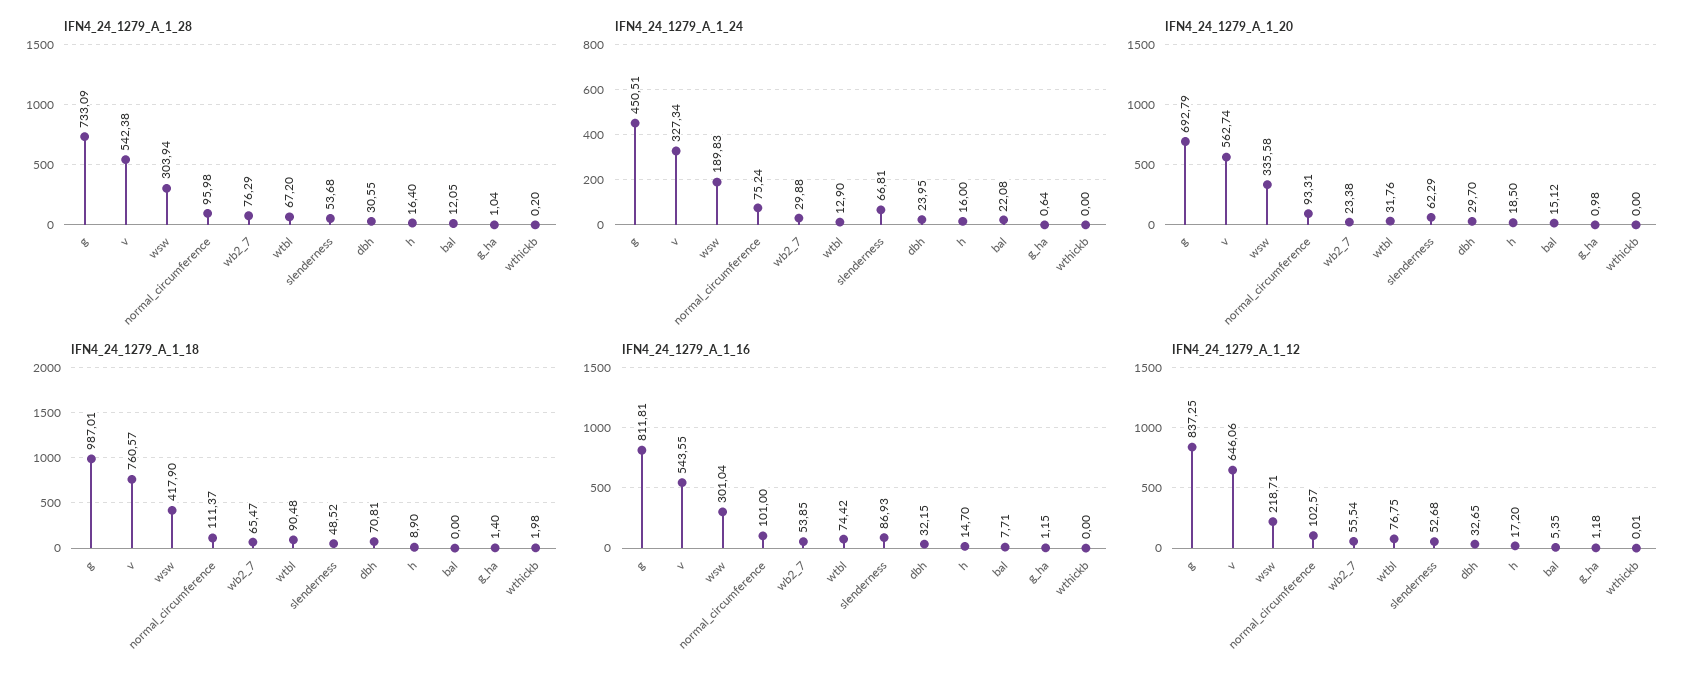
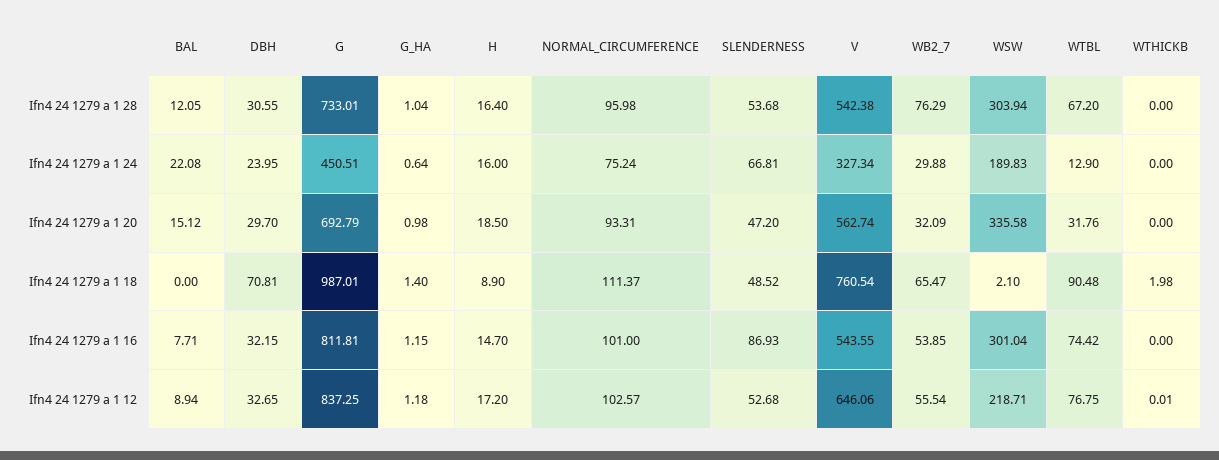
  {
    "IFN4_24_1279_A_1_28": {
-     "g": 733.09,
+     "g": 733.01,
      "v": 542.38,
      "wsw": 303.94,
      "normal_circumference": 95.98,
      "wb2_7": 76.29,
      "wtbl": 67.2,
      "slenderness": 53.68,
      "dbh": 30.55,
      "h": 16.4,
      "bal": 12.05,
      "g_ha": 1.04,
-     "wthickb": 0.2
+     "wthickb": 0
    },
    "IFN4_24_1279_A_1_24": {
      "g": 450.51,
      "v": 327.34,
      "wsw": 189.83,
      "normal_circumference": 75.24,
      "wb2_7": 29.88,
      "wtbl": 12.9,
      "slenderness": 66.81,
      "dbh": 23.95,
      "h": 16,
      "bal": 22.08,
      "g_ha": 0.64,
      "wthickb": 0
    },
    "IFN4_24_1279_A_1_20": {
      "g": 692.79,
      "v": 562.74,
      "wsw": 335.58,
      "normal_circumference": 93.31,
-     "wb2_7": 23.38,
+     "wb2_7": 32.09,
      "wtbl": 31.76,
-     "slenderness": 62.29,
+     "slenderness": 47.2,
      "dbh": 29.7,
      "h": 18.5,
      "bal": 15.12,
      "g_ha": 0.98,
      "wthickb": 0
    },
    "IFN4_24_1279_A_1_18": {
      "g": 987.01,
-     "v": 760.57,
+     "v": 760.54,
-     "wsw": 417.9,
+     "wsw": 2.1,
      "normal_circumference": 111.37,
      "wb2_7": 65.47,
      "wtbl": 90.48,
      "slenderness": 48.52,
      "dbh": 70.81,
      "h": 8.9,
      "bal": 0,
      "g_ha": 1.4,
      "wthickb": 1.98
    },
    "IFN4_24_1279_A_1_16": {
      "g": 811.81,
      "v": 543.55,
      "wsw": 301.04,
      "normal_circumference": 101,
      "wb2_7": 53.85,
      "wtbl": 74.42,
      "slenderness": 86.93,
      "dbh": 32.15,
      "h": 14.7,
      "bal": 7.71,
      "g_ha": 1.15,
      "wthickb": 0
    },
    "IFN4_24_1279_A_1_12": {
      "g": 837.25,
      "v": 646.06,
      "wsw": 218.71,
      "normal_circumference": 102.57,
      "wb2_7": 55.54,
      "wtbl": 76.75,
      "slenderness": 52.68,
      "dbh": 32.65,
      "h": 17.2,
-     "bal": 5.35,
+     "bal": 8.94,
      "g_ha": 1.18,
      "wthickb": 0.01
    }
  }

